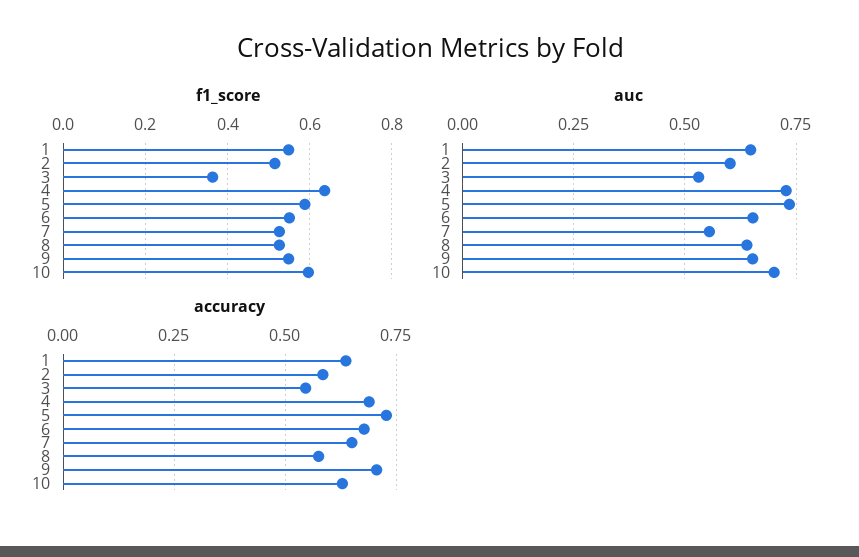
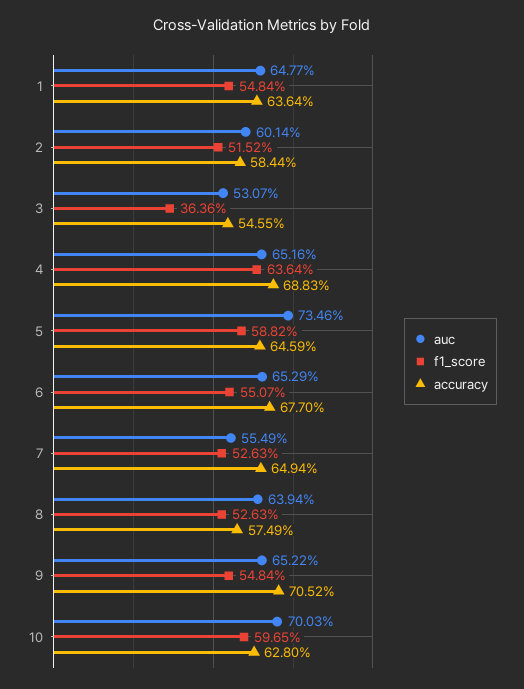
  {
    "f1_score": {
      "1": 0.5484,
      "2": 0.5152,
      "3": 0.3636,
      "4": 0.6364,
      "5": 0.5882,
      "6": 0.5507,
      "7": 0.5263,
      "8": 0.5263,
      "9": 0.5484,
      "10": 0.5965
    },
    "auc": {
      "1": 0.6477,
      "2": 0.6014,
      "3": 0.5307,
-     "4": 0.725,
+     "4": 0.6516,
      "5": 0.7346,
      "6": 0.6529,
      "7": 0.5549,
      "8": 0.6394,
      "9": 0.6522,
      "10": 0.7003
    },
    "accuracy": {
      "1": 0.6364,
      "2": 0.5844,
      "3": 0.5455,
      "4": 0.6883,
-     "5": 0.725,
+     "5": 0.6459,
      "6": 0.677,
      "7": 0.6494,
      "8": 0.5749,
      "9": 0.7052,
      "10": 0.628
    }
  }

